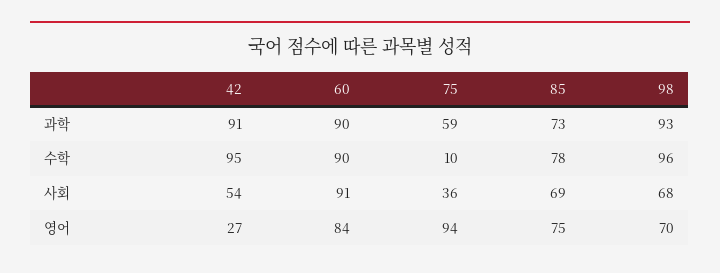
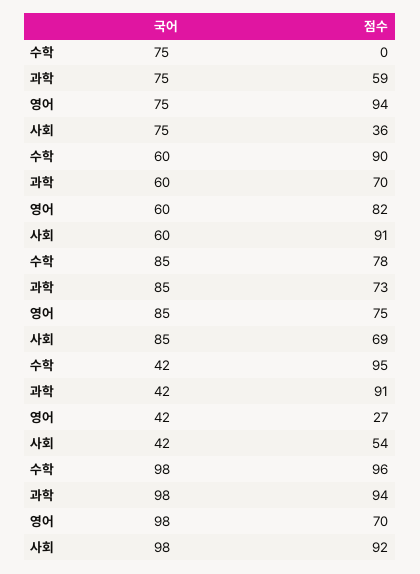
  {
    "42": {
      "과학": 91,
      "수학": 95,
      "사회": 54,
      "영어": 27
    },
    "60": {
-     "과학": 90,
+     "과학": 70,
      "수학": 90,
      "사회": 91,
-     "영어": 84
+     "영어": 82
    },
    "75": {
      "과학": 59,
-     "수학": 10,
+     "수학": 0,
      "사회": 36,
      "영어": 94
    },
    "85": {
      "과학": 73,
      "수학": 78,
      "사회": 69,
      "영어": 75
    },
    "98": {
-     "과학": 93,
+     "과학": 94,
      "수학": 96,
-     "사회": 68,
+     "사회": 92,
      "영어": 70
    }
  }

